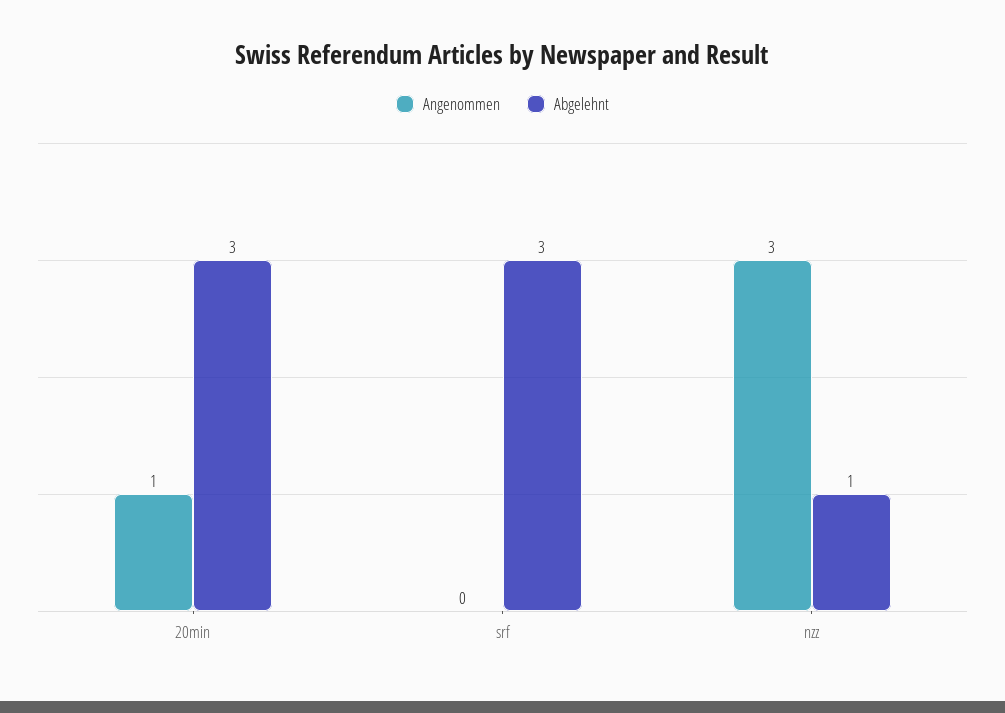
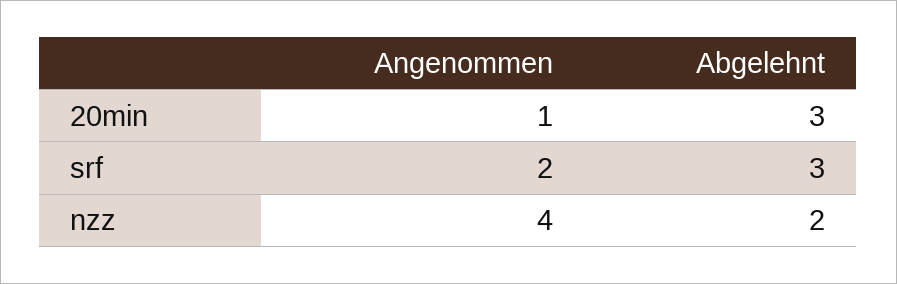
  {
    "Angenommen": {
      "20min": 1,
-     "srf": 0,
+     "srf": 2,
-     "nzz": 3
+     "nzz": 4
    },
    "Abgelehnt": {
      "20min": 3,
      "srf": 3,
-     "nzz": 1
+     "nzz": 2
    }
  }

